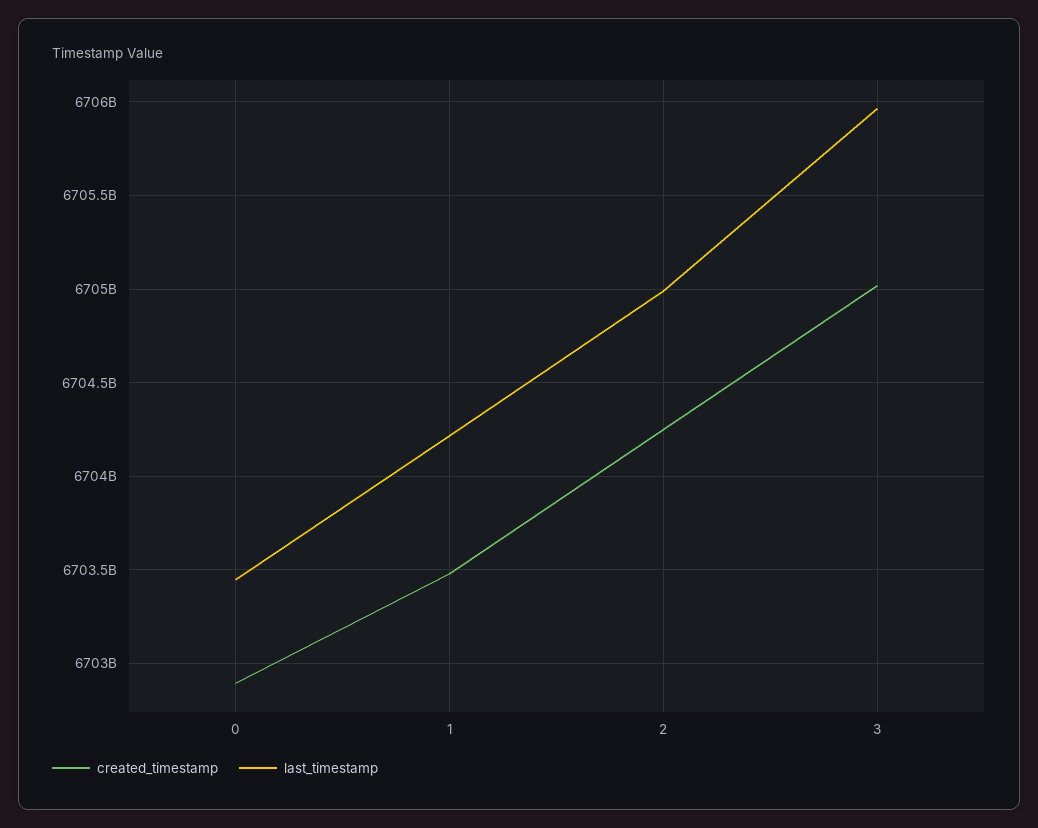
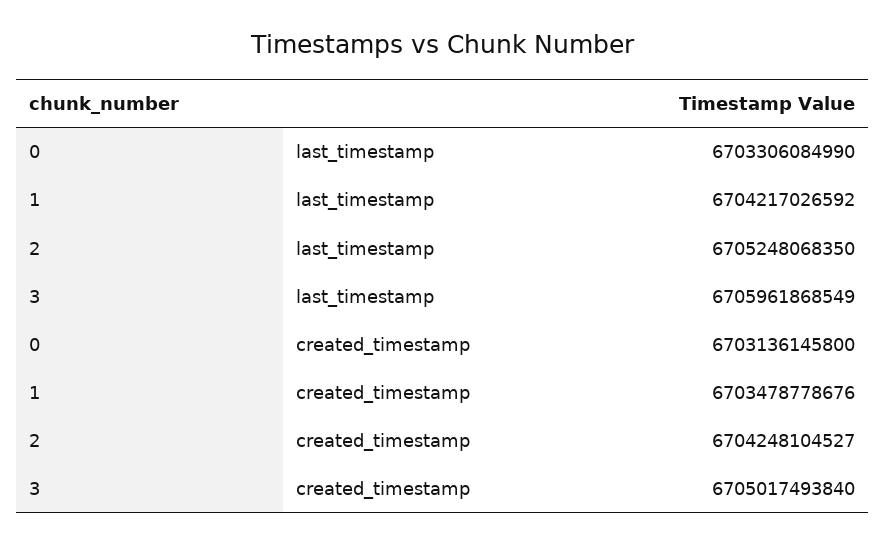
  {
    "created_timestamp": {
-     "0": 6702900000000,
+     "0": 6703136145800,
      "1": 6703478778676,
      "2": 6704248104527,
      "3": 6705017493840
    },
    "last_timestamp": {
-     "0": 6703450000000,
+     "0": 6703306084990,
      "1": 6704217026592,
-     "2": 6705000000000,
+     "2": 6705248068350,
      "3": 6705961868549
    }
  }

